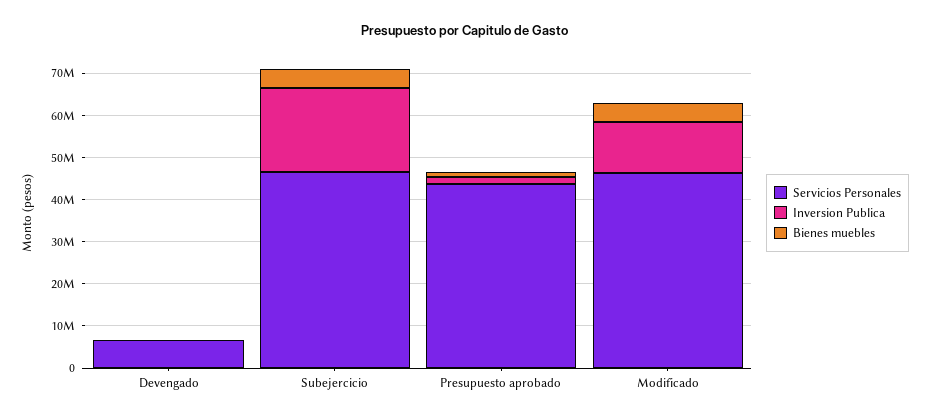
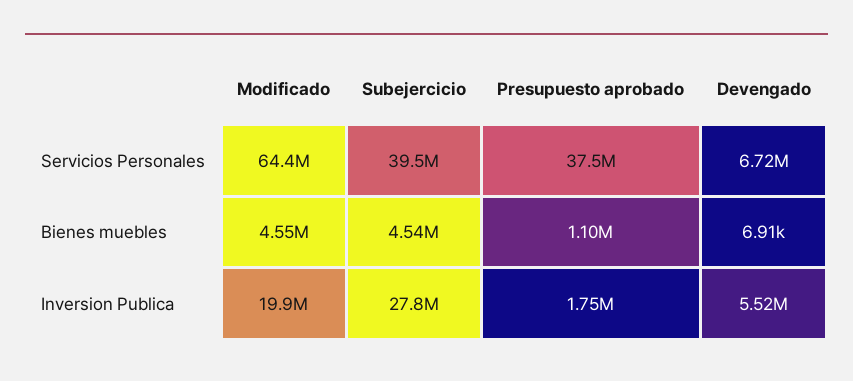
  {
    "Servicios Personales": {
      "Devengado": 6720000,
-     "Subejercicio": 46000000,
+     "Subejercicio": 39500000,
-     "Presupuesto aprobado": 44000000,
+     "Presupuesto aprobado": 37500000,
-     "Modificado": 46000000
+     "Modificado": 64400000
    },
    "Inversion Publica": {
-     "Devengado": 0,
+     "Devengado": 5520000,
-     "Subejercicio": 20000000,
+     "Subejercicio": 27800000,
      "Presupuesto aprobado": 1750000,
-     "Modificado": 12000000
+     "Modificado": 19900000
    },
    "Bienes muebles": {
      "Devengado": 6910,
      "Subejercicio": 4540000,
      "Presupuesto aprobado": 1100000,
      "Modificado": 4550000
    }
  }

